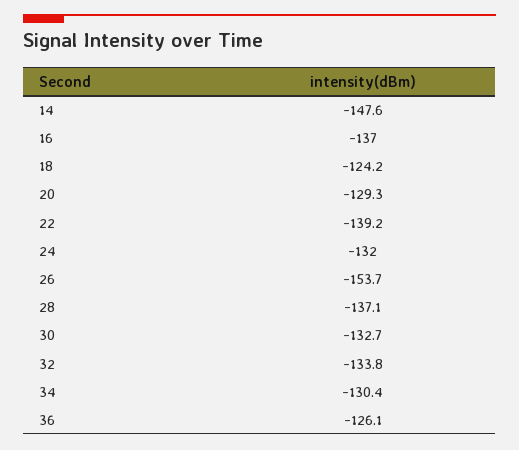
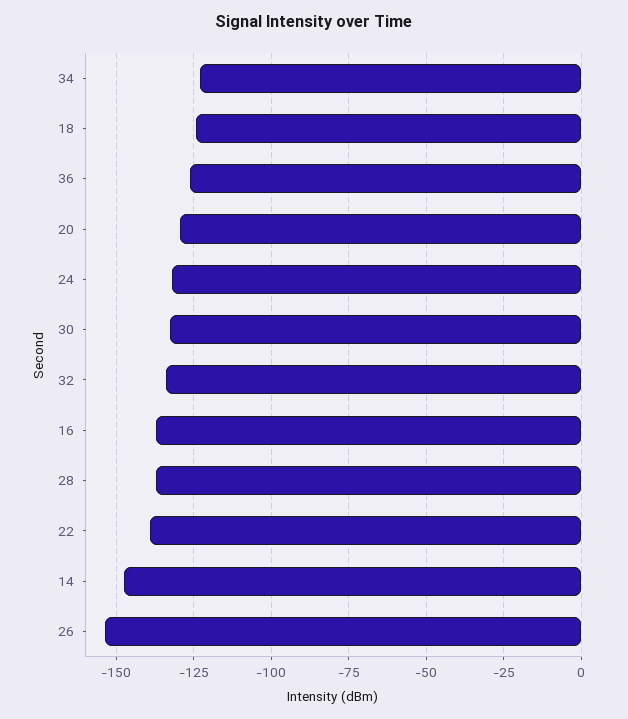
  {
    "14": -147.6,
    "16": -137,
    "18": -124.2,
    "20": -129.3,
    "22": -139.2,
    "24": -132,
    "26": -153.7,
    "28": -137.1,
    "30": -132.7,
    "32": -133.8,
-   "34": -130.4,
+   "34": -122.5,
    "36": -126.1
  }

